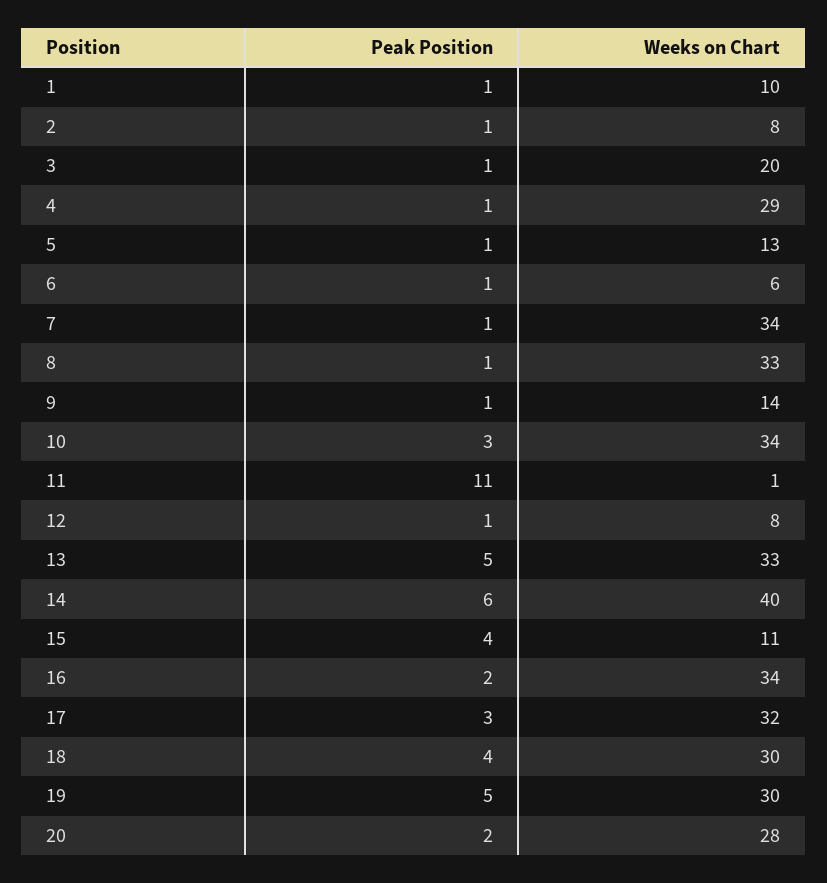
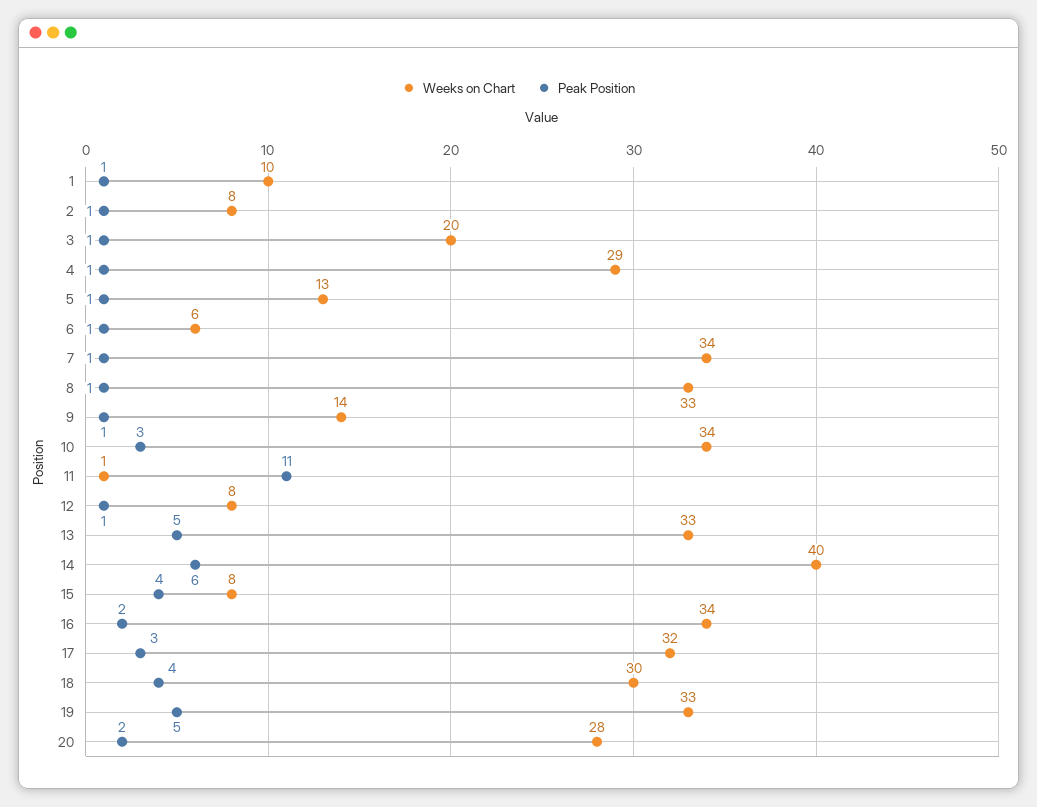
  {
    "Peak Position": {
      "1": 1,
      "2": 1,
      "3": 1,
      "4": 1,
      "5": 1,
      "6": 1,
      "7": 1,
      "8": 1,
      "9": 1,
      "10": 3,
      "11": 11,
      "12": 1,
      "13": 5,
      "14": 6,
      "15": 4,
      "16": 2,
      "17": 3,
      "18": 4,
      "19": 5,
      "20": 2
    },
    "Weeks on Chart": {
      "1": 10,
      "2": 8,
      "3": 20,
      "4": 29,
      "5": 13,
      "6": 6,
      "7": 34,
      "8": 33,
      "9": 14,
      "10": 34,
      "11": 1,
      "12": 8,
      "13": 33,
      "14": 40,
-     "15": 11,
+     "15": 8,
      "16": 34,
      "17": 32,
      "18": 30,
-     "19": 30,
+     "19": 33,
      "20": 28
    }
  }

